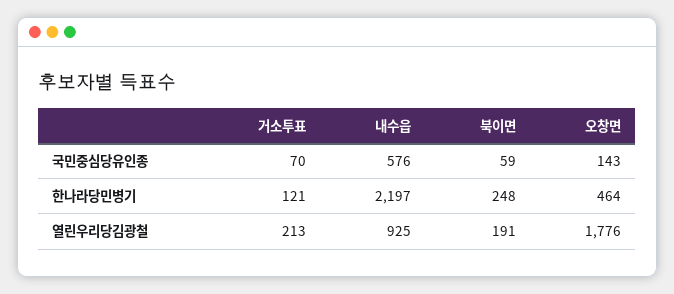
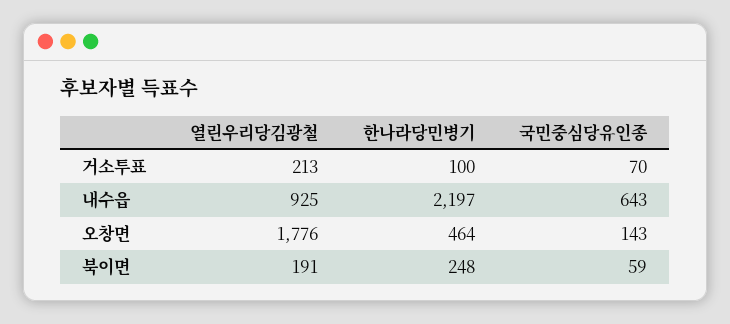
  {
    "거소투표": {
      "국민중심당유인종": 70,
-     "한나라당민병기": 121,
+     "한나라당민병기": 100,
      "열린우리당김광철": 213
    },
    "내수읍": {
-     "국민중심당유인종": 576,
+     "국민중심당유인종": 643,
      "한나라당민병기": 2197,
      "열린우리당김광철": 925
    },
    "북이면": {
      "국민중심당유인종": 59,
      "한나라당민병기": 248,
      "열린우리당김광철": 191
    },
    "오창면": {
      "국민중심당유인종": 143,
      "한나라당민병기": 464,
      "열린우리당김광철": 1776
    }
  }

